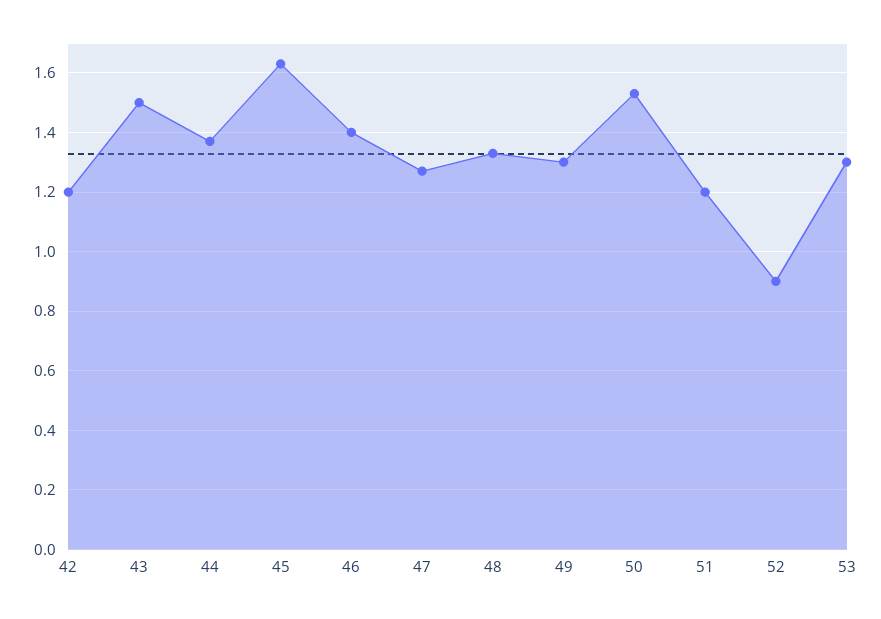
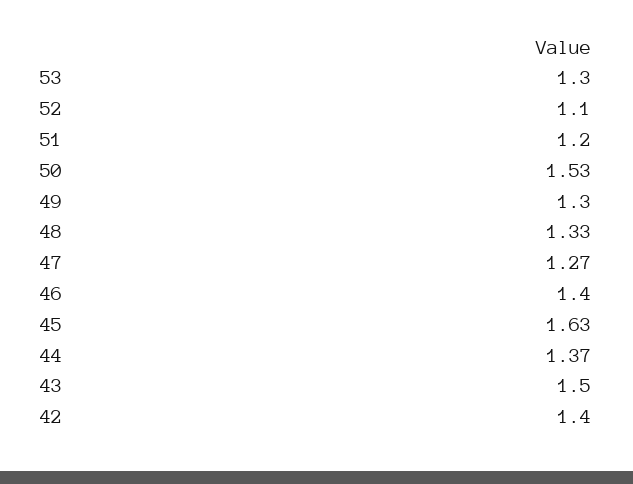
  {
-   "42": 1.2,
+   "42": 1.4,
    "43": 1.5,
    "44": 1.37,
    "45": 1.63,
    "46": 1.4,
    "47": 1.27,
    "48": 1.33,
    "49": 1.3,
    "50": 1.53,
    "51": 1.2,
-   "52": 0.9,
+   "52": 1.1,
    "53": 1.3
  }

